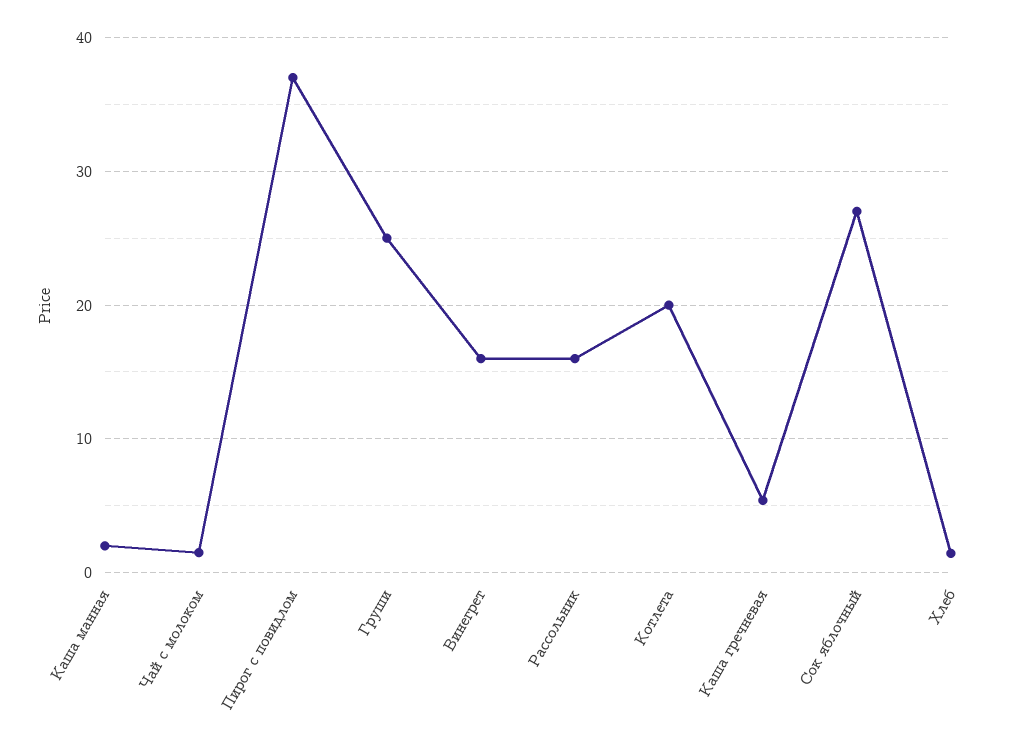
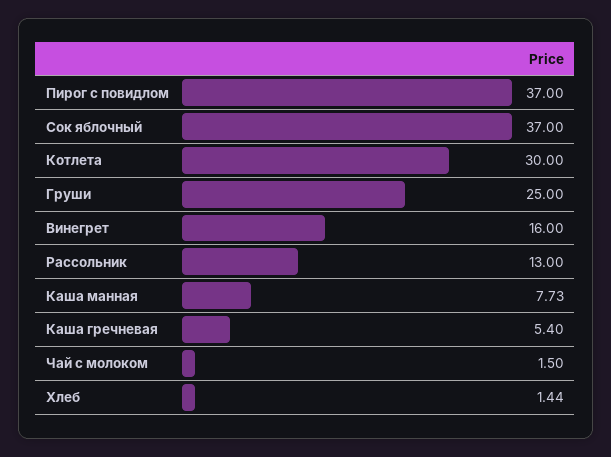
  {
-   "Каша манная": 2,
+   "Каша манная": 7.73,
    "Чай с молоком": 1.5,
    "Пирог с повидлом": 37,
    "Груши": 25,
    "Винегрет": 16,
-   "Рассольник": 16,
+   "Рассольник": 13,
-   "Котлета": 20,
+   "Котлета": 30,
    "Каша гречневая": 5.4,
-   "Сок яблочный": 27,
+   "Сок яблочный": 37,
    "Хлеб": 1.44
  }

